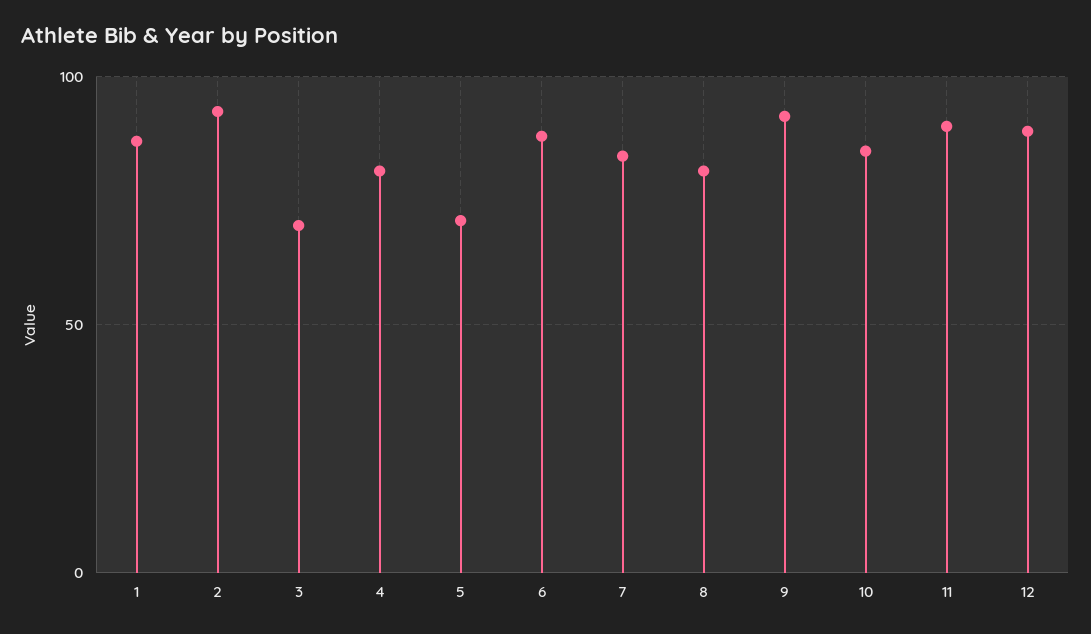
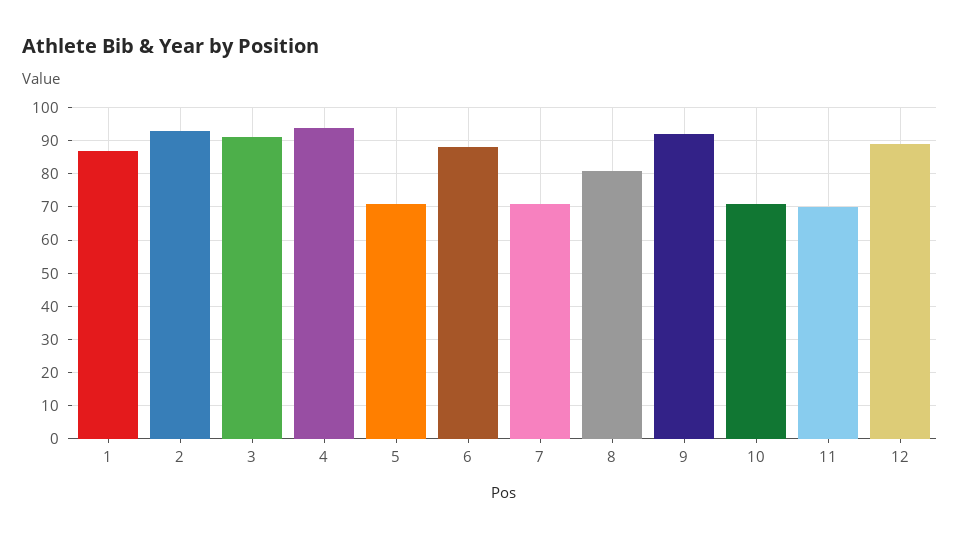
  {
    "1": 85,
    "2": 95,
-   "3": 70,
+   "3": 90,
-   "4": 80,
+   "4": 95,
    "5": 70,
    "6": 90,
-   "7": 85,
+   "7": 70,
    "8": 80,
    "9": 90,
-   "10": 85,
+   "10": 70,
-   "11": 90,
+   "11": 70,
    "12": 90
  }

